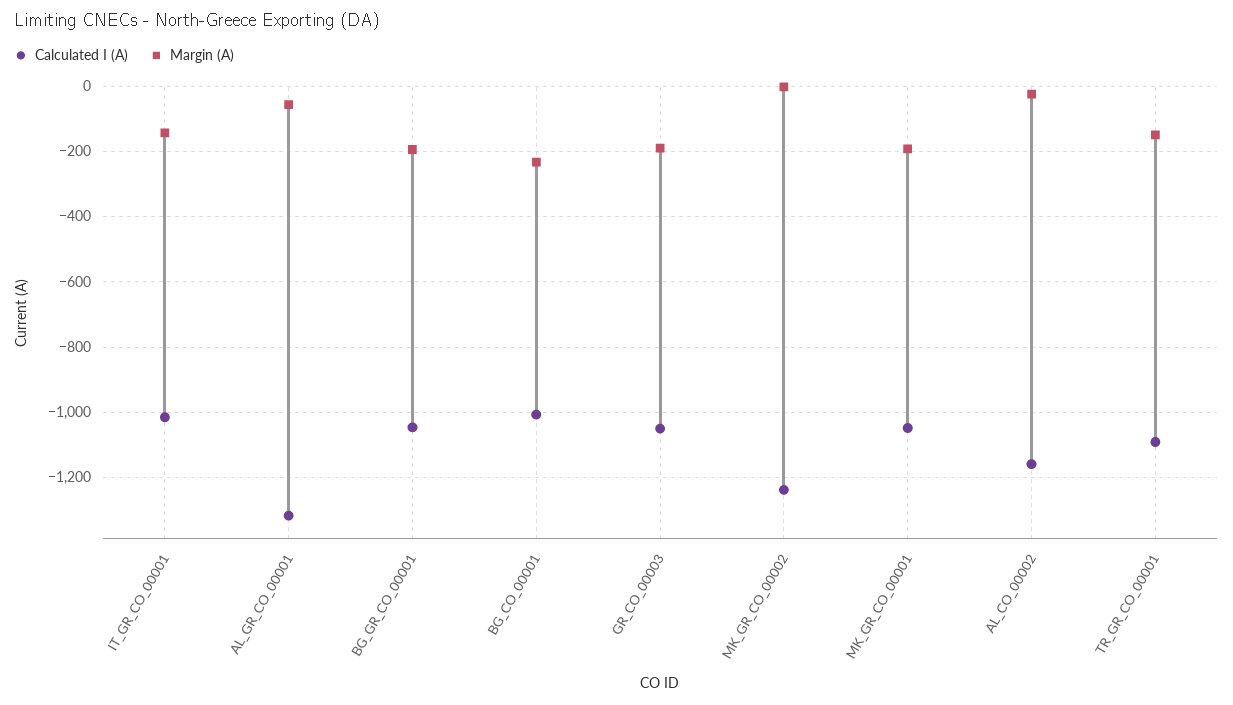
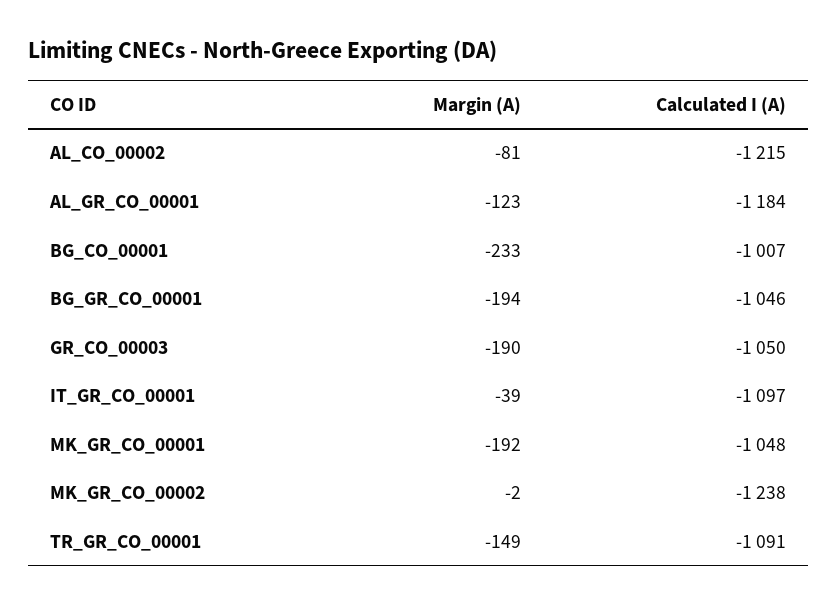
  {
    "Calculated I (A)": {
-     "IT_GR_CO_00001": -1020,
+     "IT_GR_CO_00001": -1097,
-     "AL_GR_CO_00001": -1320,
+     "AL_GR_CO_00001": -1184,
      "BG_GR_CO_00001": -1046,
      "BG_CO_00001": -1007,
      "GR_CO_00003": -1050,
      "MK_GR_CO_00002": -1238,
      "MK_GR_CO_00001": -1048,
-     "AL_CO_00002": -1160,
+     "AL_CO_00002": -1215,
      "TR_GR_CO_00001": -1091
    },
    "Margin (A)": {
-     "IT_GR_CO_00001": -140,
+     "IT_GR_CO_00001": -39,
-     "AL_GR_CO_00001": -60,
+     "AL_GR_CO_00001": -123,
      "BG_GR_CO_00001": -194,
      "BG_CO_00001": -233,
      "GR_CO_00003": -190,
      "MK_GR_CO_00002": -2,
      "MK_GR_CO_00001": -192,
-     "AL_CO_00002": -20,
+     "AL_CO_00002": -81,
      "TR_GR_CO_00001": -149
    }
  }

